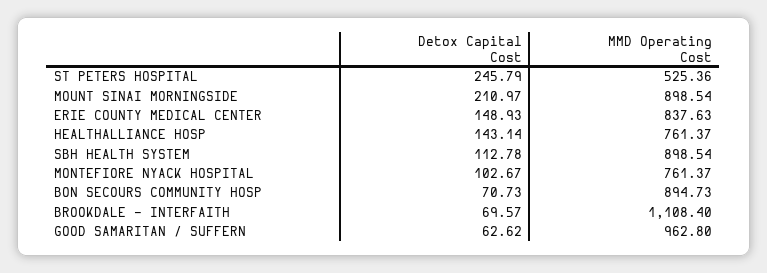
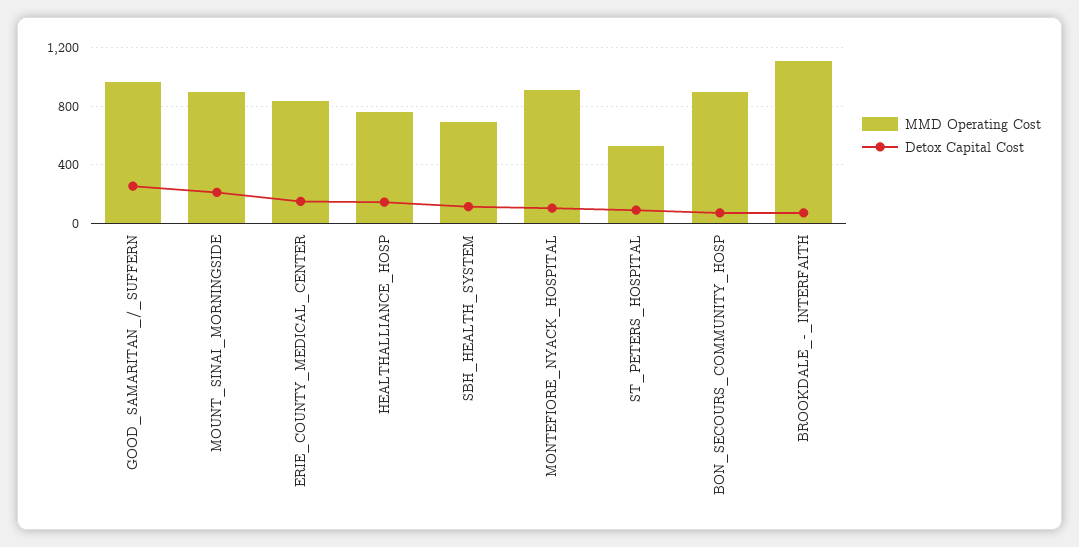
  {
    "Detox Capital Cost": {
-     "ST PETERS HOSPITAL": 245.79,
+     "ST PETERS HOSPITAL": 100,
      "MOUNT SINAI MORNINGSIDE": 210.97,
      "ERIE COUNTY MEDICAL CENTER": 148.93,
      "HEALTHALLIANCE HOSP": 143.14,
      "SBH HEALTH SYSTEM": 112.78,
      "MONTEFIORE NYACK HOSPITAL": 102.67,
      "BON SECOURS COMMUNITY HOSP": 70.73,
      "BROOKDALE - INTERFAITH": 69.57,
-     "GOOD SAMARITAN / SUFFERN": 62.62
+     "GOOD SAMARITAN / SUFFERN": 250
    },
    "MMD Operating Cost": {
      "ST PETERS HOSPITAL": 525.36,
      "MOUNT SINAI MORNINGSIDE": 898.54,
      "ERIE COUNTY MEDICAL CENTER": 837.63,
      "HEALTHALLIANCE HOSP": 761.37,
-     "SBH HEALTH SYSTEM": 898.54,
+     "SBH HEALTH SYSTEM": 700,
-     "MONTEFIORE NYACK HOSPITAL": 761.37,
+     "MONTEFIORE NYACK HOSPITAL": 900,
      "BON SECOURS COMMUNITY HOSP": 894.73,
      "BROOKDALE - INTERFAITH": 1108.4,
      "GOOD SAMARITAN / SUFFERN": 962.8
    }
  }

